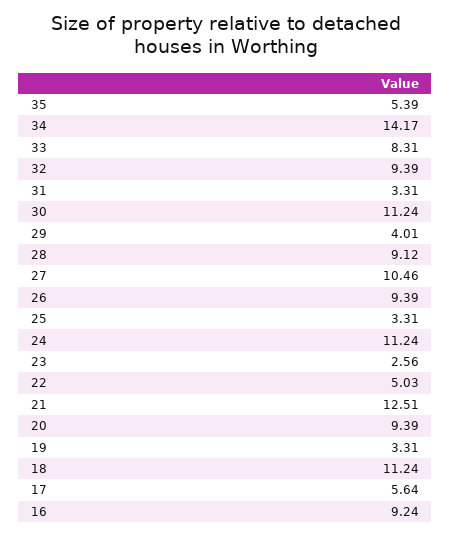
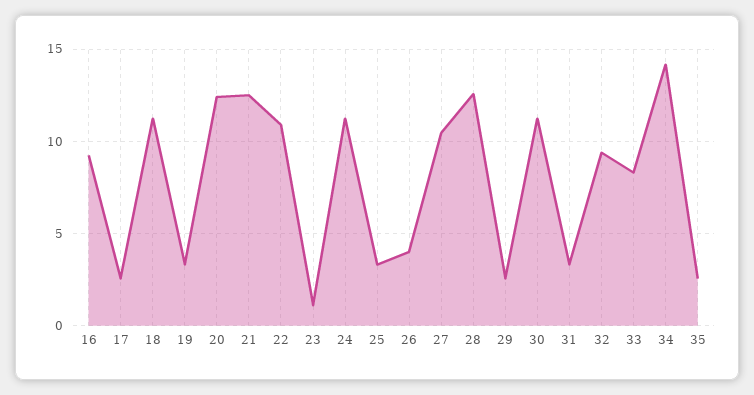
  {
-   "35": 5.39,
+   "35": 2.5,
    "34": 14.17,
    "33": 8.31,
    "32": 9.39,
    "31": 3.31,
    "30": 11.24,
-   "29": 4.01,
+   "29": 2.5,
-   "28": 9.12,
+   "28": 12.5,
    "27": 10.46,
-   "26": 9.39,
+   "26": 4,
    "25": 3.31,
    "24": 11.24,
-   "23": 2.56,
+   "23": 1,
-   "22": 5.03,
+   "22": 11,
    "21": 12.51,
-   "20": 9.39,
+   "20": 12.5,
    "19": 3.31,
    "18": 11.24,
-   "17": 5.64,
+   "17": 2.5,
    "16": 9.24
  }

